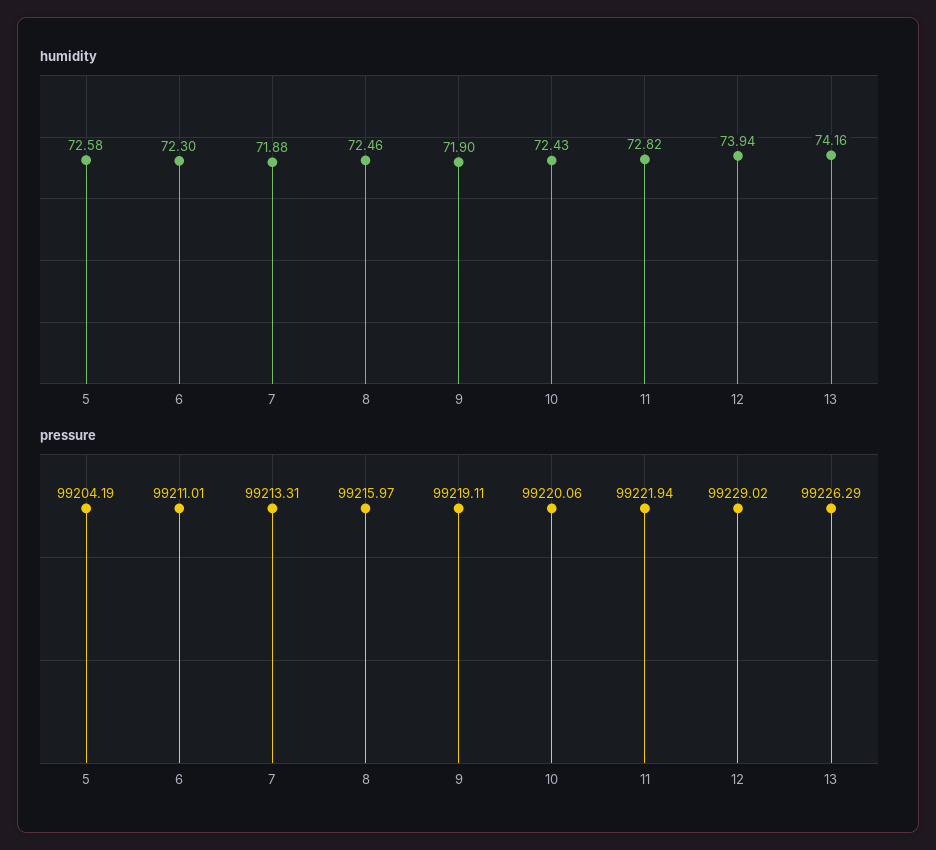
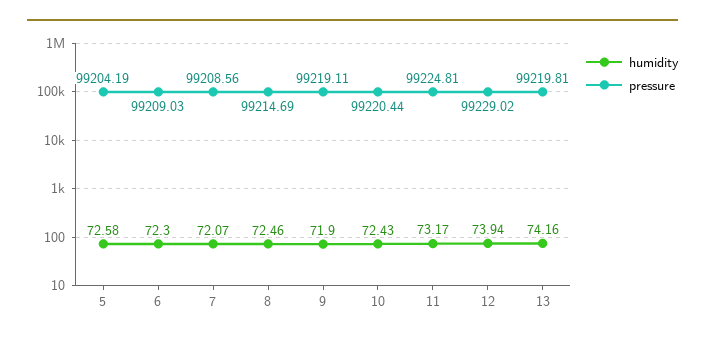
  {
    "humidity": {
      "5": 72.58,
      "6": 72.3,
-     "7": 71.88,
+     "7": 72.07,
      "8": 72.46,
      "9": 71.9,
      "10": 72.43,
-     "11": 72.82,
+     "11": 73.17,
      "12": 73.94,
      "13": 74.16
    },
    "pressure": {
      "5": 99204.19,
-     "6": 99211.01,
+     "6": 99209.03,
-     "7": 99213.31,
+     "7": 99208.56,
-     "8": 99215.97,
+     "8": 99214.69,
      "9": 99219.11,
-     "10": 99220.06,
+     "10": 99220.44,
-     "11": 99221.94,
+     "11": 99224.81,
      "12": 99229.02,
-     "13": 99226.29
+     "13": 99219.81
    }
  }

